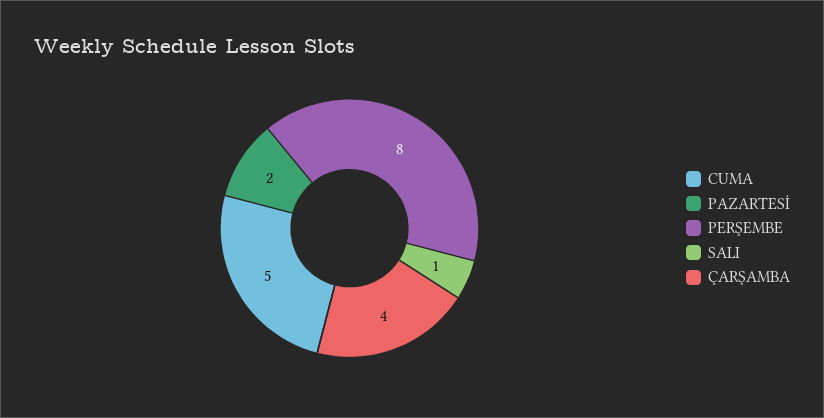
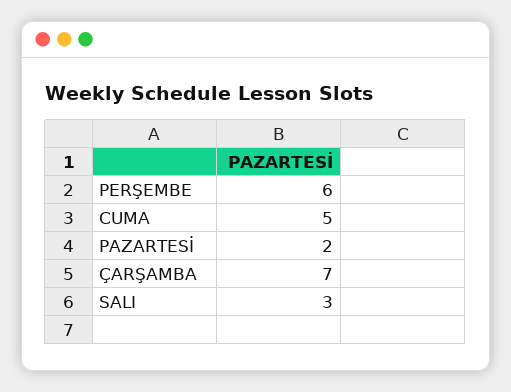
  {
    "CUMA": 5,
    "PAZARTESİ": 2,
-   "PERŞEMBE": 8,
+   "PERŞEMBE": 6,
-   "SALI": 1,
+   "SALI": 3,
-   "ÇARŞAMBA": 4
+   "ÇARŞAMBA": 7
  }

